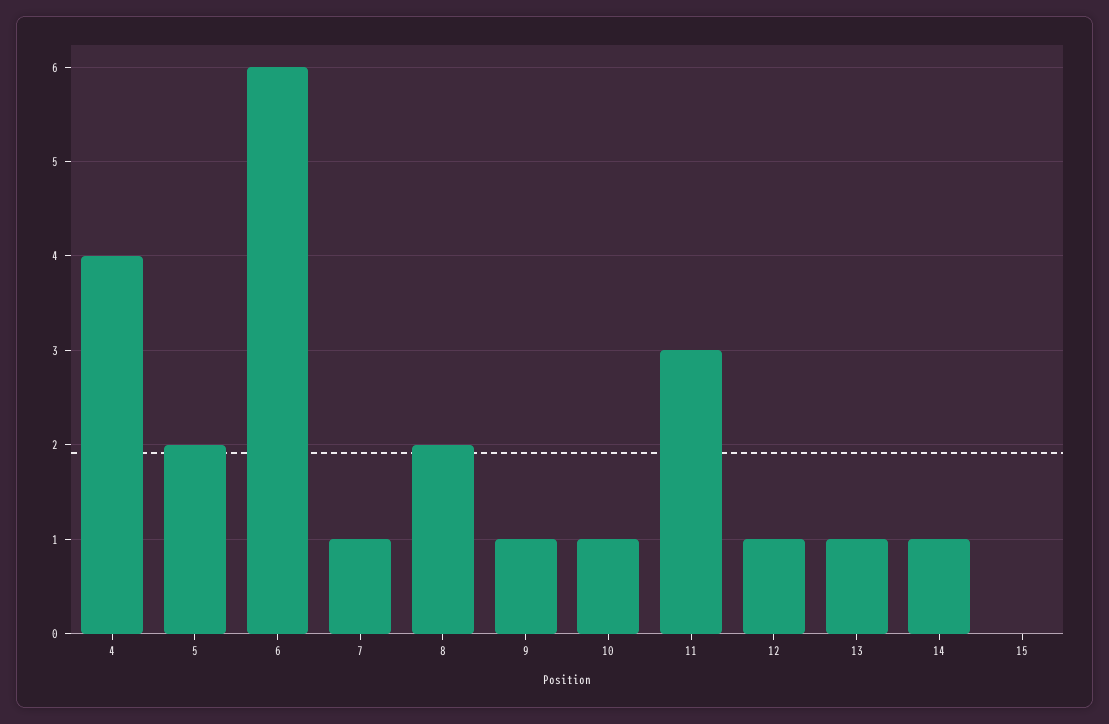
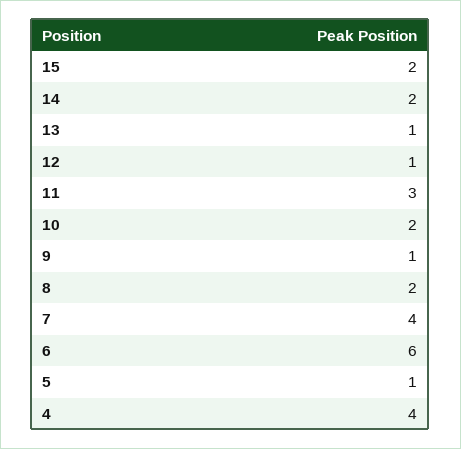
  {
    "4": 4,
-   "5": 2,
+   "5": 1,
    "6": 6,
-   "7": 1,
+   "7": 4,
    "8": 2,
    "9": 1,
-   "10": 1,
+   "10": 2,
    "11": 3,
    "12": 1,
    "13": 1,
-   "14": 1,
+   "14": 2,
-   "15": 0
+   "15": 2
  }

